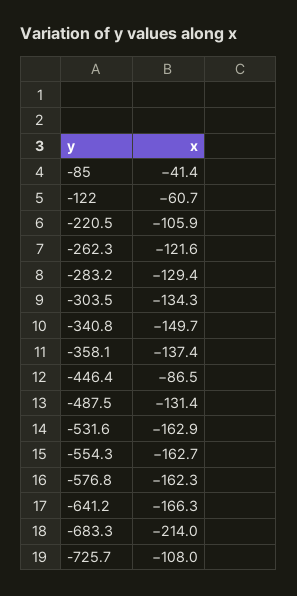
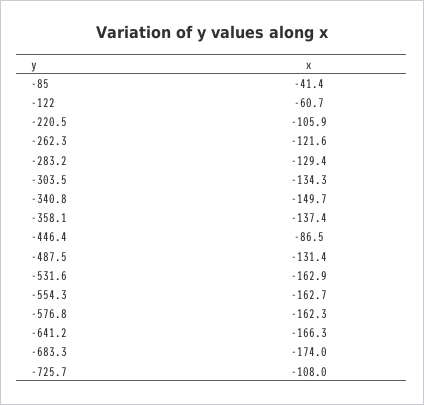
  {
    "-85": -41.4,
    "-122": -60.7,
    "-220.5": -105.9,
    "-262.3": -121.6,
    "-283.2": -129.4,
    "-303.5": -134.3,
    "-340.8": -149.7,
    "-358.1": -137.4,
    "-446.4": -86.5,
    "-487.5": -131.4,
    "-531.6": -162.9,
    "-554.3": -162.7,
    "-576.8": -162.3,
    "-641.2": -166.3,
-   "-683.3": -214,
+   "-683.3": -174,
    "-725.7": -108
  }

